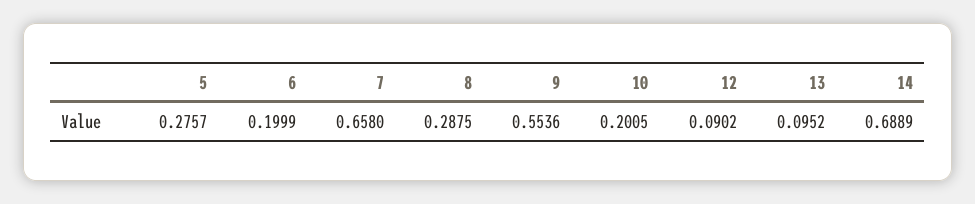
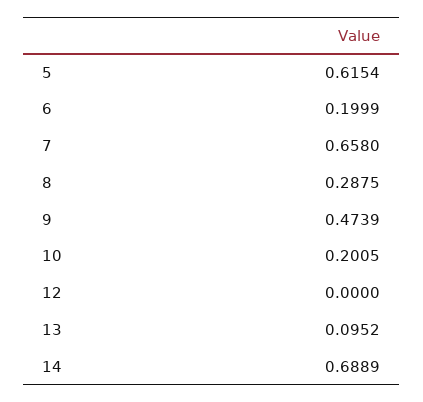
  {
-   "5": 0.2757,
+   "5": 0.6154,
    "6": 0.1999,
    "7": 0.658,
    "8": 0.2875,
-   "9": 0.5536,
+   "9": 0.4739,
    "10": 0.2005,
-   "12": 0.0902,
+   "12": 0,
    "13": 0.0952,
    "14": 0.6889
  }

